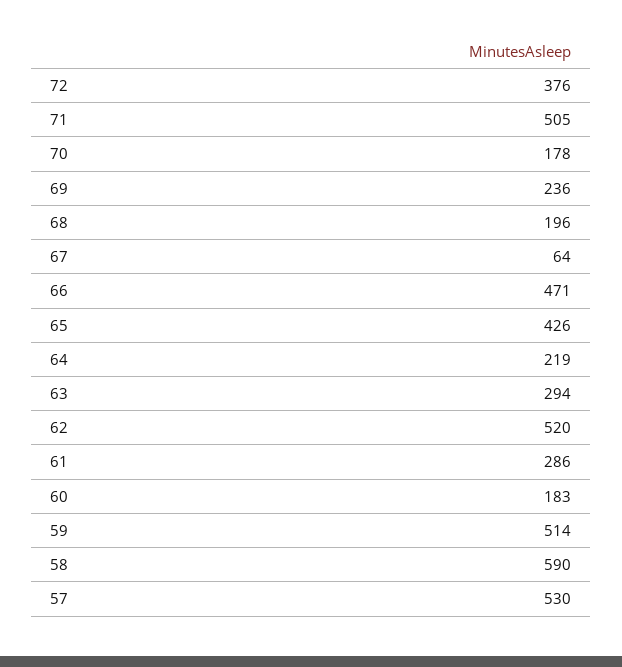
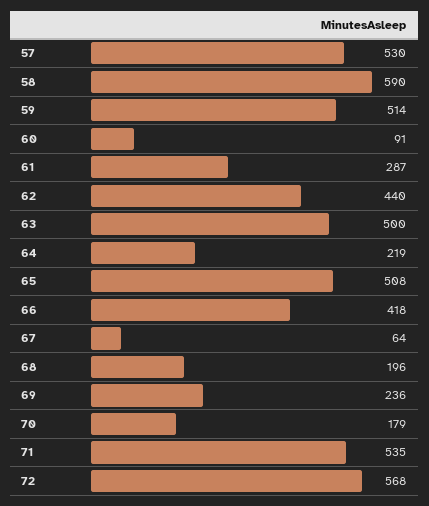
  {
-   "72": 376,
+   "72": 568,
-   "71": 505,
+   "71": 535,
-   "70": 178,
+   "70": 179,
    "69": 236,
    "68": 196,
    "67": 64,
-   "66": 471,
+   "66": 418,
-   "65": 426,
+   "65": 508,
    "64": 219,
-   "63": 294,
+   "63": 500,
-   "62": 520,
+   "62": 440,
-   "61": 286,
+   "61": 287,
-   "60": 183,
+   "60": 91,
    "59": 514,
    "58": 590,
    "57": 530
  }

